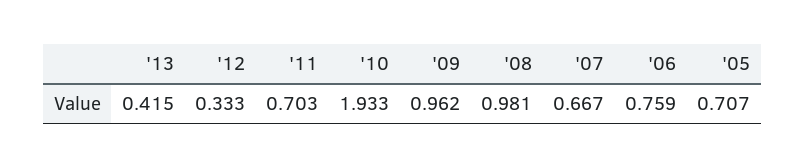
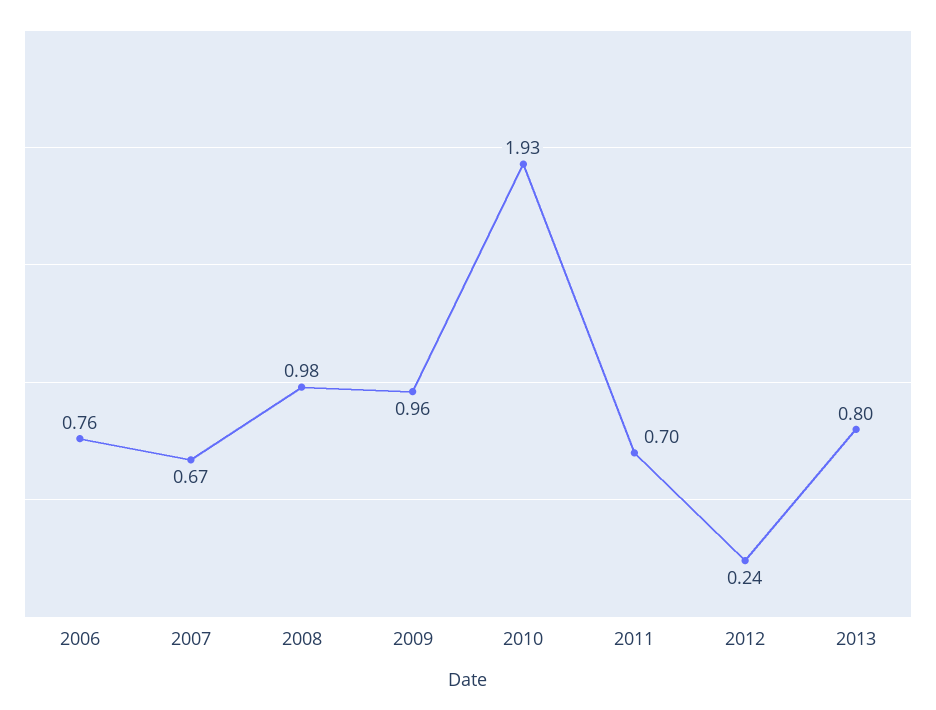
  {
-   "'13": 0.415,
+   "'13": 0.8,
-   "'12": 0.333,
+   "'12": 0.24,
    "'11": 0.703,
    "'10": 1.933,
    "'09": 0.962,
    "'08": 0.981,
    "'07": 0.667,
-   "'06": 0.759,
+   "'06": 0.759
-   "'05": 0.707
  }

